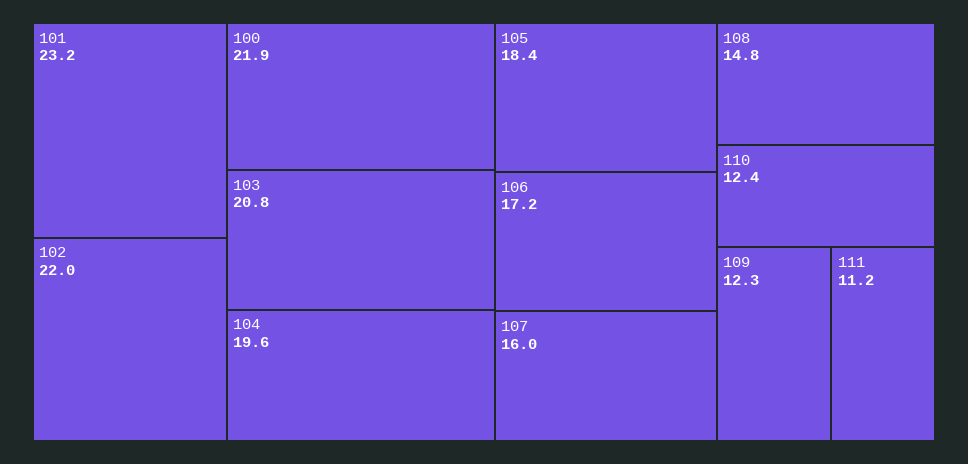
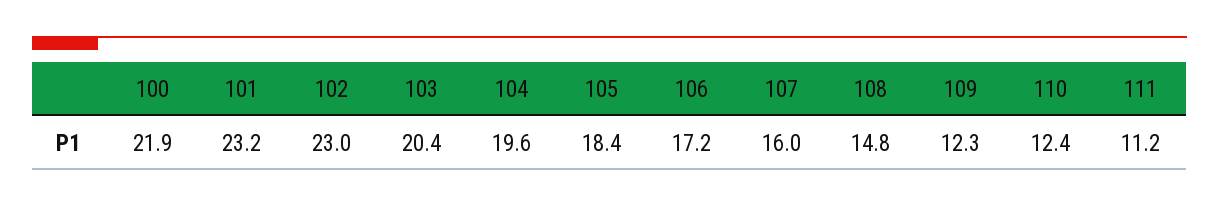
  {
    "101": 23.2,
-   "102": 22,
+   "102": 23,
    "100": 21.9,
-   "103": 20.8,
+   "103": 20.4,
    "104": 19.6,
    "105": 18.4,
    "106": 17.2,
    "107": 16,
    "108": 14.8,
    "110": 12.4,
    "109": 12.3,
    "111": 11.2
  }

